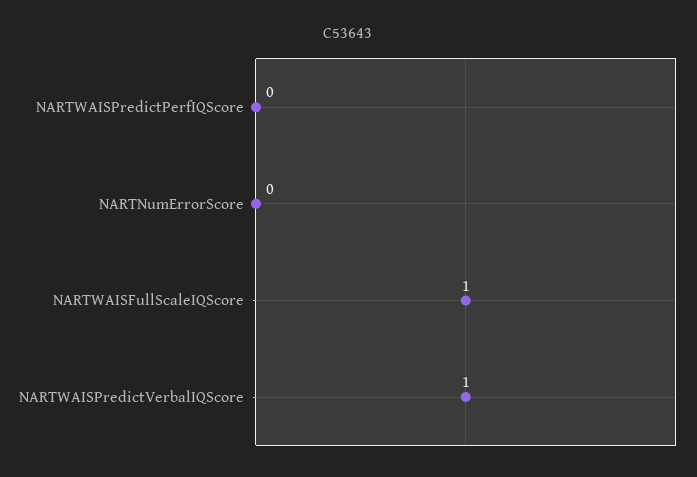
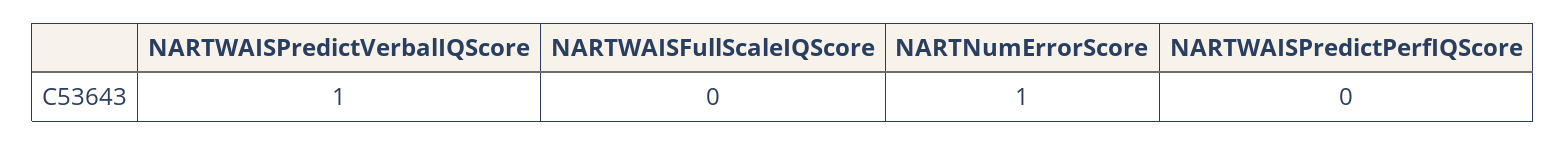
  {
    "NARTWAISPredictPerfIQScore": 0,
-   "NARTNumErrorScore": 0,
+   "NARTNumErrorScore": 1,
-   "NARTWAISFullScaleIQScore": 1,
+   "NARTWAISFullScaleIQScore": 0,
    "NARTWAISPredictVerbalIQScore": 1
  }

